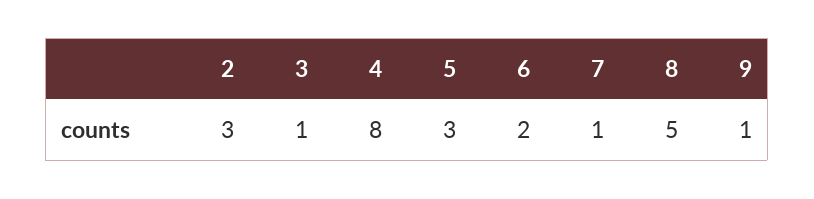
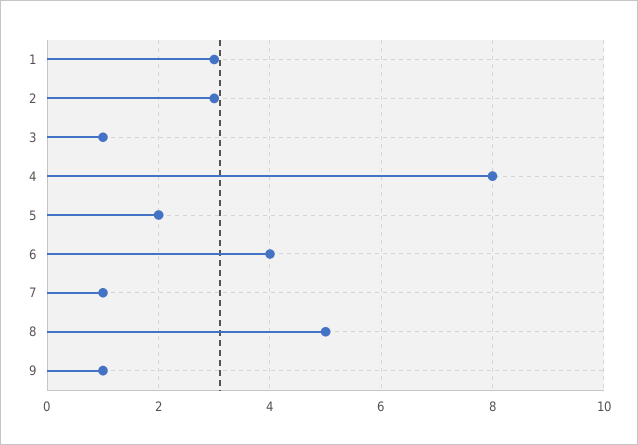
  {
    "2": 3,
    "3": 1,
    "4": 8,
-   "5": 3,
+   "5": 2,
-   "6": 2,
+   "6": 4,
    "7": 1,
    "8": 5,
-   "9": 1
+   "9": 1,
+   "1": 3
  }

